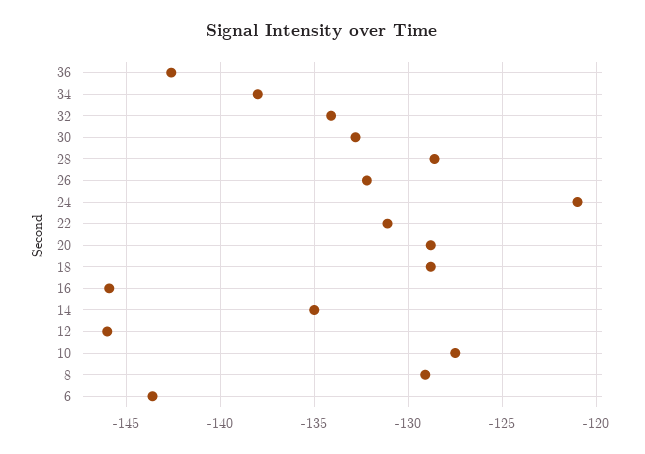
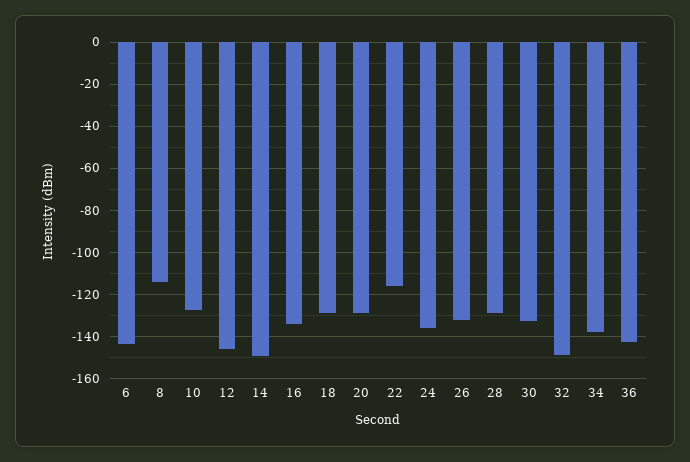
  {
    "36": -142.5,
    "34": -138,
-   "32": -134,
+   "32": -150,
    "30": -133,
    "28": -128.5,
    "26": -132,
-   "24": -121,
+   "24": -135,
-   "22": -131,
+   "22": -115,
    "20": -129,
    "18": -129,
-   "16": -146,
+   "16": -135,
-   "14": -135,
+   "14": -150,
    "12": -146,
    "10": -127.5,
-   "8": -129,
+   "8": -115,
    "6": -143.5
  }

